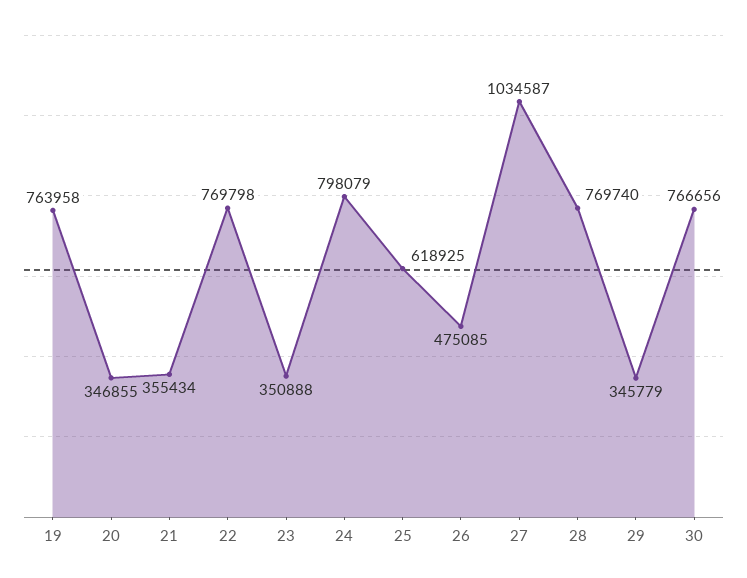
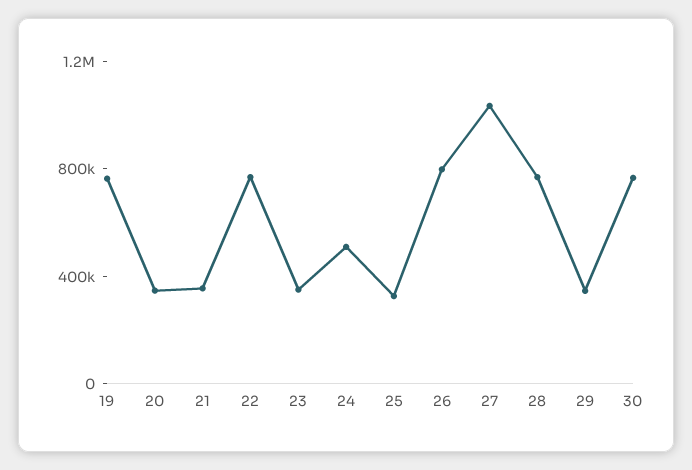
  {
    "19": 763958,
    "20": 346855,
    "21": 355434,
    "22": 769798,
    "23": 350888,
-   "24": 798079,
+   "24": 500000,
-   "25": 618925,
+   "25": 300000,
-   "26": 475085,
+   "26": 800000,
    "27": 1034587,
    "28": 769740,
    "29": 345779,
    "30": 766656
  }

